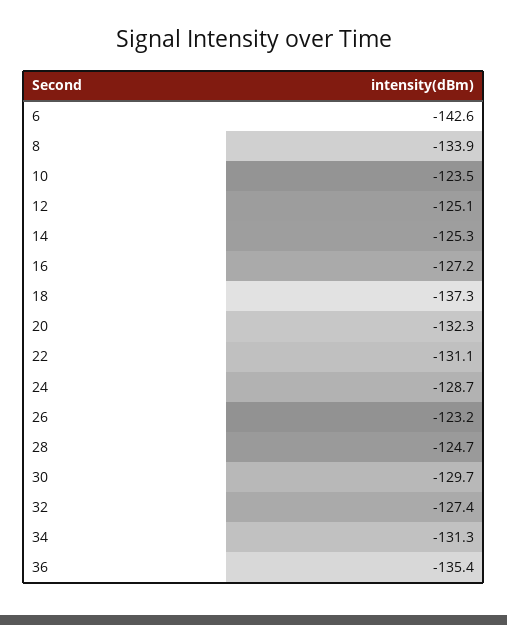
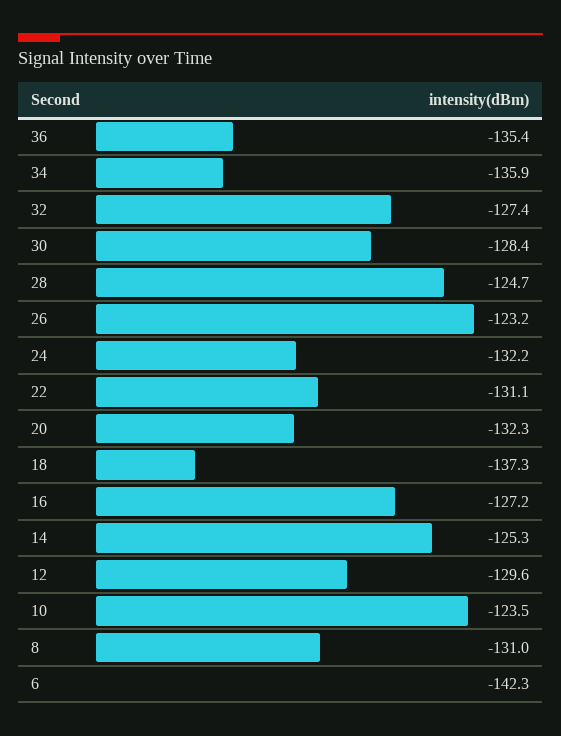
  {
-   "6": -142.6,
+   "6": -142.3,
-   "8": -133.9,
+   "8": -131,
    "10": -123.5,
-   "12": -125.1,
+   "12": -129.6,
    "14": -125.3,
    "16": -127.2,
    "18": -137.3,
    "20": -132.3,
    "22": -131.1,
-   "24": -128.7,
+   "24": -132.2,
    "26": -123.2,
    "28": -124.7,
-   "30": -129.7,
+   "30": -128.4,
    "32": -127.4,
-   "34": -131.3,
+   "34": -135.9,
    "36": -135.4
  }

